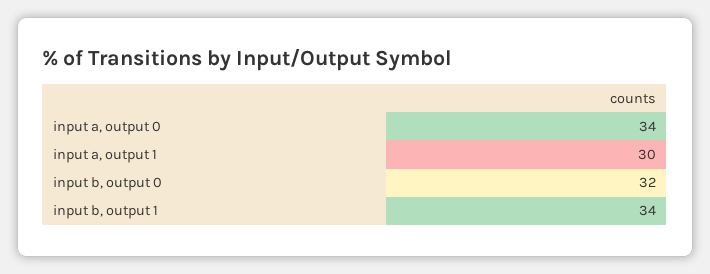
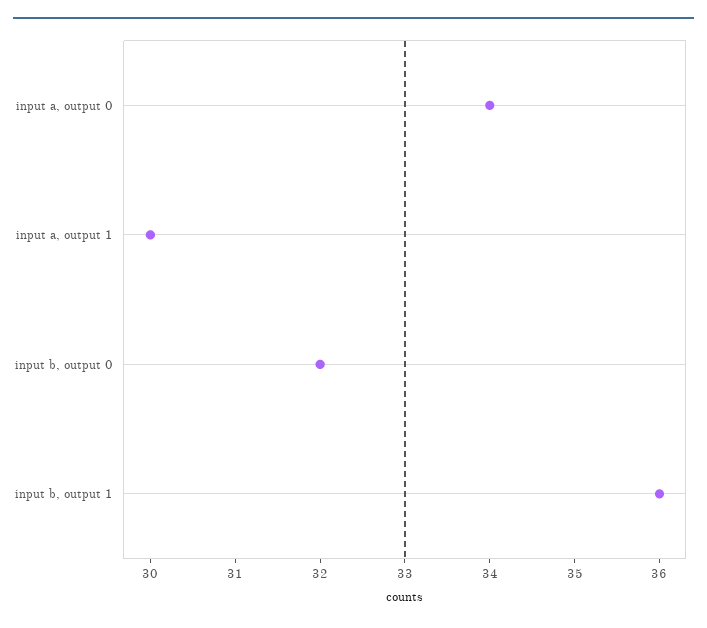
  {
    "input a, output 0": 34,
    "input a, output 1": 30,
    "input b, output 0": 32,
-   "input b, output 1": 34
+   "input b, output 1": 36
  }

